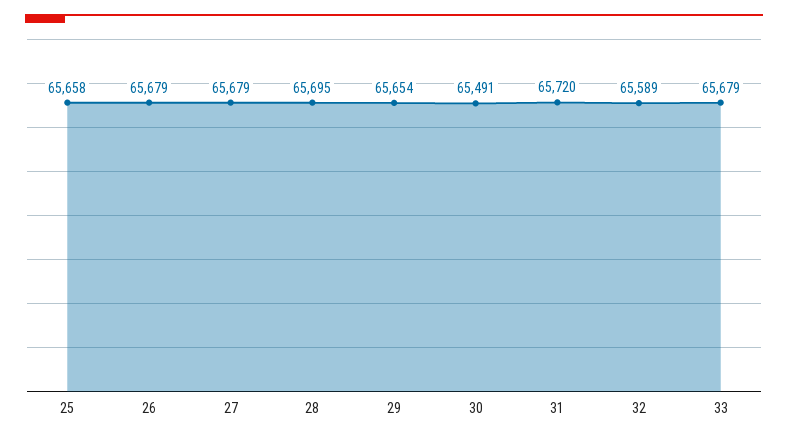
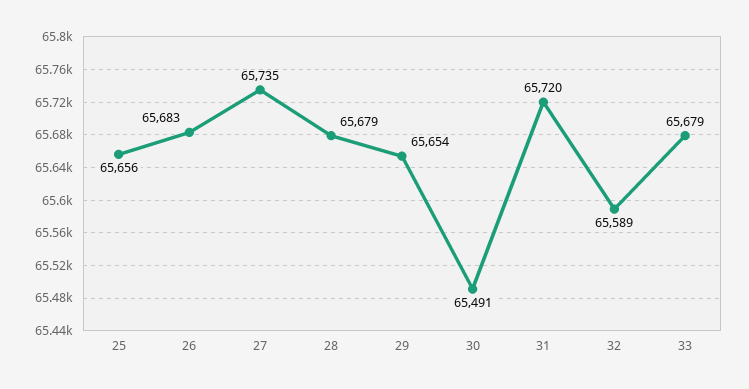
  {
-   "25": 65658,
+   "25": 65656,
-   "26": 65679,
+   "26": 65683,
-   "27": 65679,
+   "27": 65735,
-   "28": 65695,
+   "28": 65679,
    "29": 65654,
    "30": 65491,
    "31": 65720,
    "32": 65589,
    "33": 65679
  }

